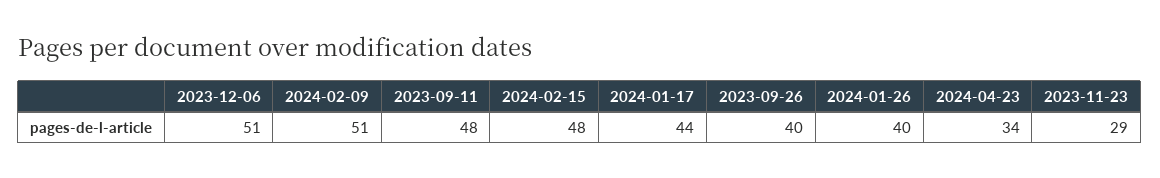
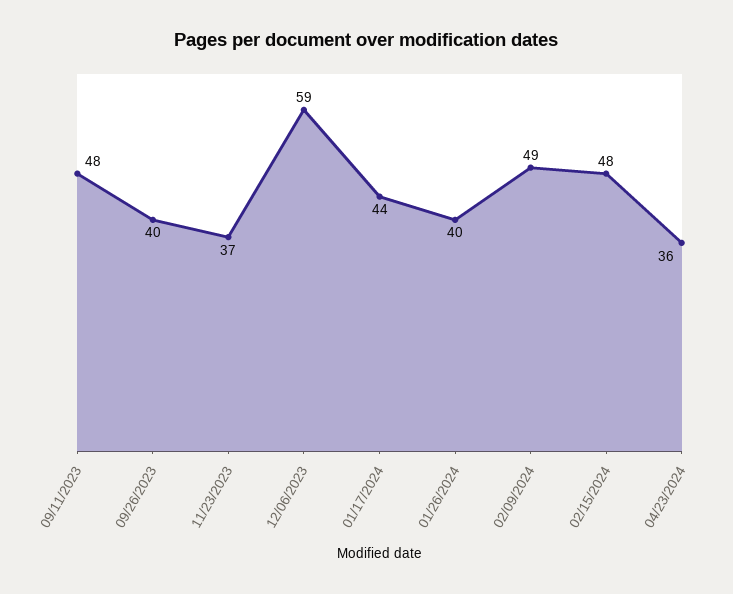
  {
-   "2023-12-06": 51,
+   "2023-12-06": 59,
-   "2024-02-09": 51,
+   "2024-02-09": 49,
    "2023-09-11": 48,
    "2024-02-15": 48,
    "2024-01-17": 44,
    "2023-09-26": 40,
    "2024-01-26": 40,
-   "2024-04-23": 34,
+   "2024-04-23": 36,
-   "2023-11-23": 29
+   "2023-11-23": 37
  }

